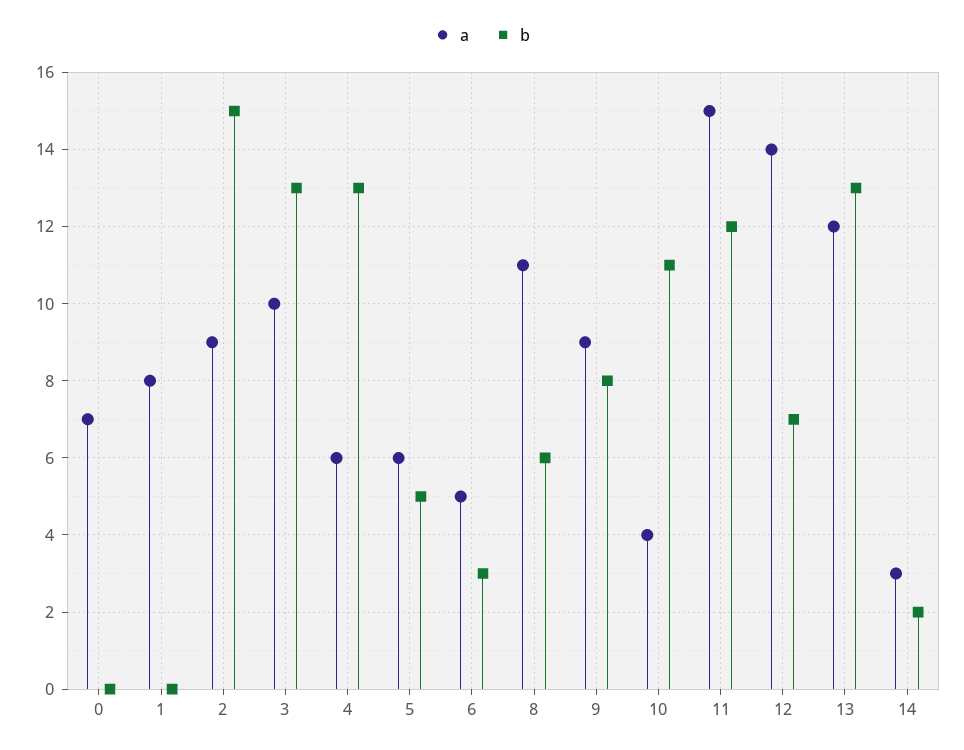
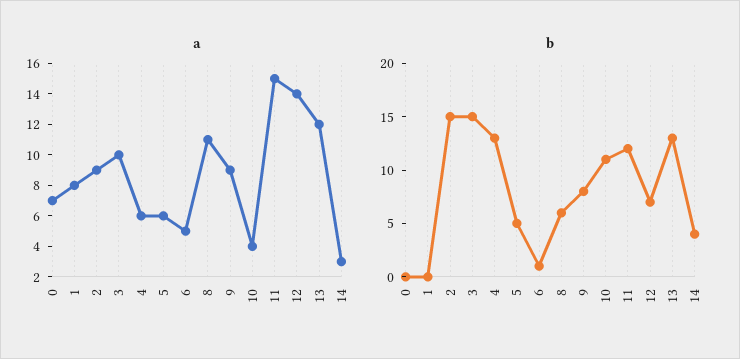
  {
    "a": {
      "0": 7,
      "1": 8,
      "2": 9,
      "3": 10,
      "4": 6,
      "5": 6,
      "6": 5,
      "8": 11,
      "9": 9,
      "10": 4,
      "11": 15,
      "12": 14,
      "13": 12,
      "14": 3
    },
    "b": {
      "0": 0,
      "1": 0,
      "2": 15,
-     "3": 13,
+     "3": 15,
      "4": 13,
      "5": 5,
-     "6": 3,
+     "6": 1,
      "8": 6,
      "9": 8,
      "10": 11,
      "11": 12,
      "12": 7,
      "13": 13,
-     "14": 2
+     "14": 4
    }
  }

